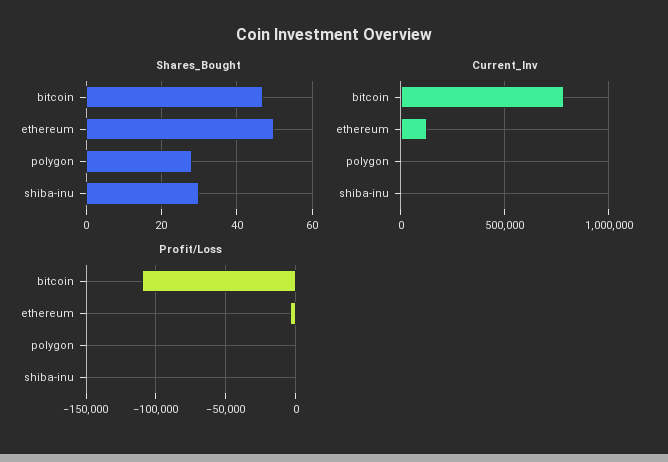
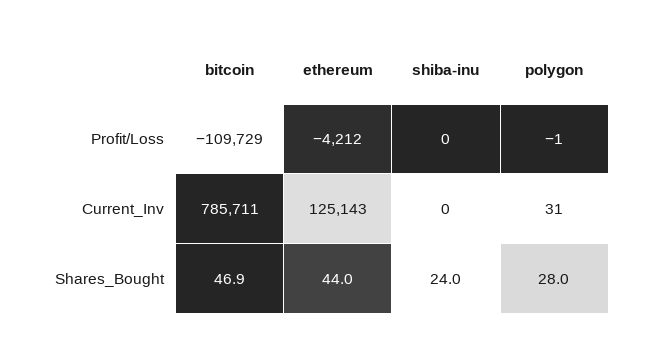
  {
    "Shares_Bought": {
      "bitcoin": 46.9,
-     "ethereum": 50,
+     "ethereum": 44,
      "polygon": 28,
-     "shiba-inu": 30
+     "shiba-inu": 24
    },
    "Current_Inv": {
      "bitcoin": 785711,
      "ethereum": 125143,
      "polygon": 31,
      "shiba-inu": 0
    },
    "Profit/Loss": {
      "bitcoin": -109729,
      "ethereum": -4212,
      "polygon": -1,
      "shiba-inu": 0
    }
  }

